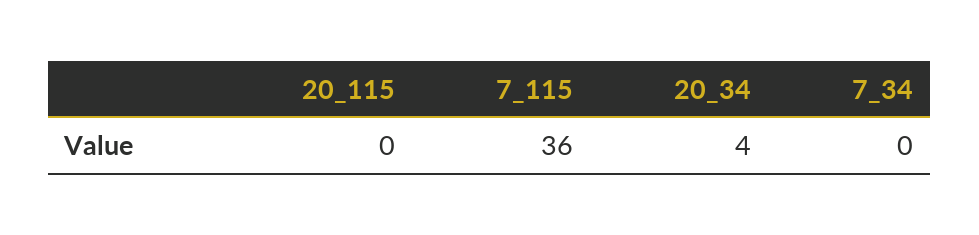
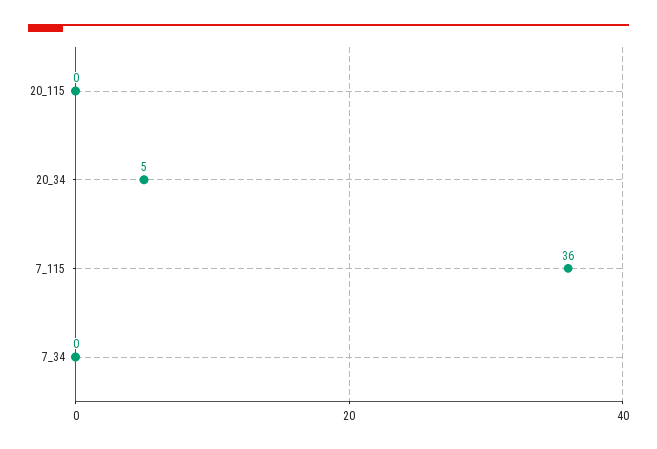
  {
    "20_115": 0,
    "7_115": 36,
-   "20_34": 4,
+   "20_34": 5,
    "7_34": 0
  }

